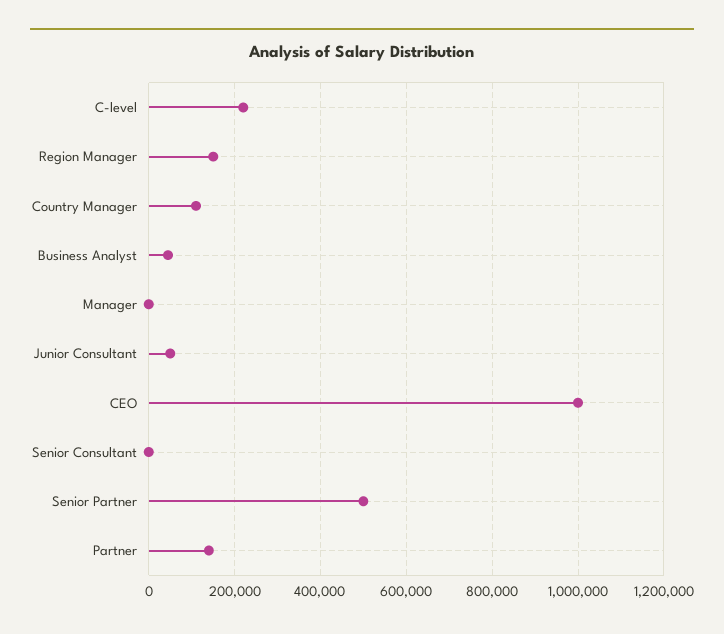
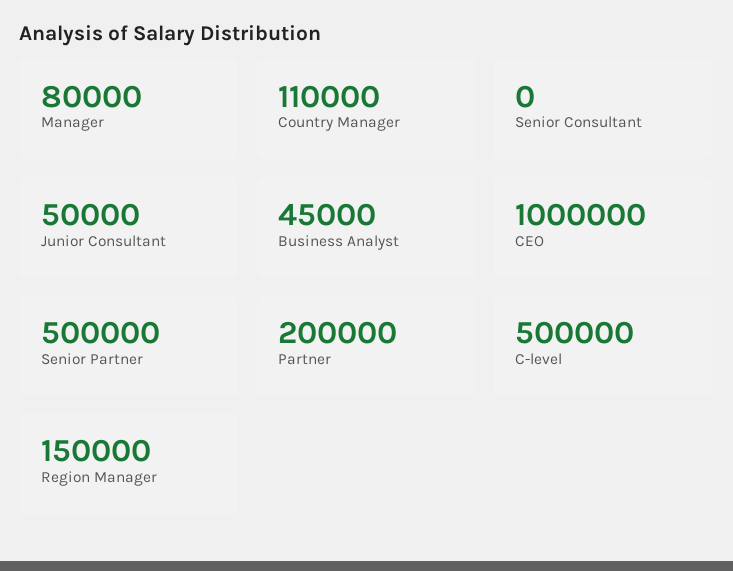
  {
-   "C-level": 220000,
+   "C-level": 500000,
    "Region Manager": 150000,
    "Country Manager": 110000,
    "Business Analyst": 45000,
-   "Manager": 0,
+   "Manager": 80000,
    "Junior Consultant": 50000,
    "CEO": 1000000,
    "Senior Consultant": 0,
    "Senior Partner": 500000,
-   "Partner": 140000
+   "Partner": 200000
  }

